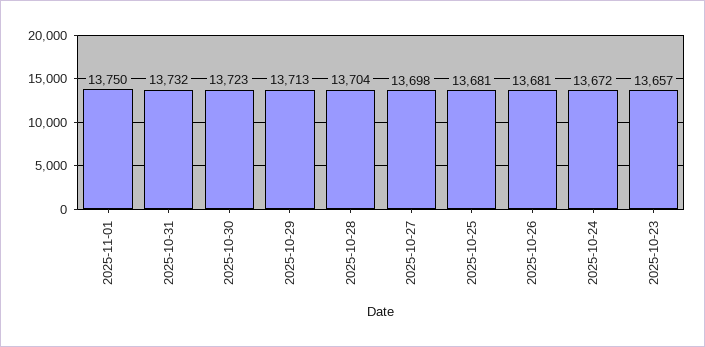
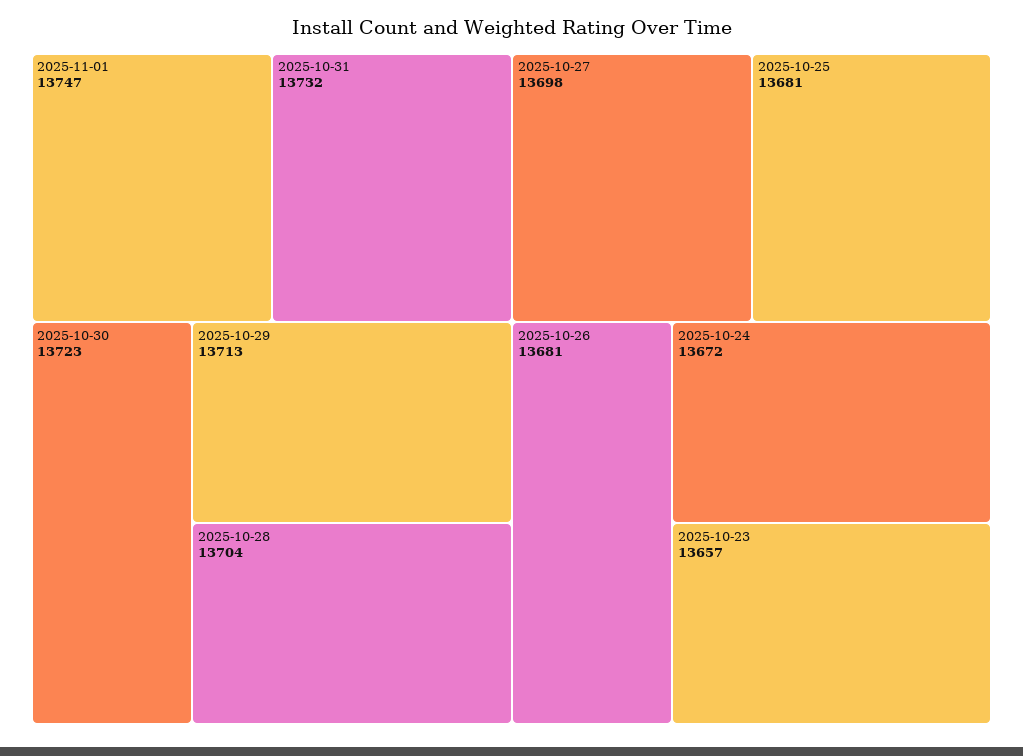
  {
-   "2025-11-01": 13750,
+   "2025-11-01": 13747,
    "2025-10-31": 13732,
    "2025-10-30": 13723,
    "2025-10-29": 13713,
    "2025-10-28": 13704,
    "2025-10-27": 13698,
    "2025-10-25": 13681,
    "2025-10-26": 13681,
    "2025-10-24": 13672,
    "2025-10-23": 13657
  }

